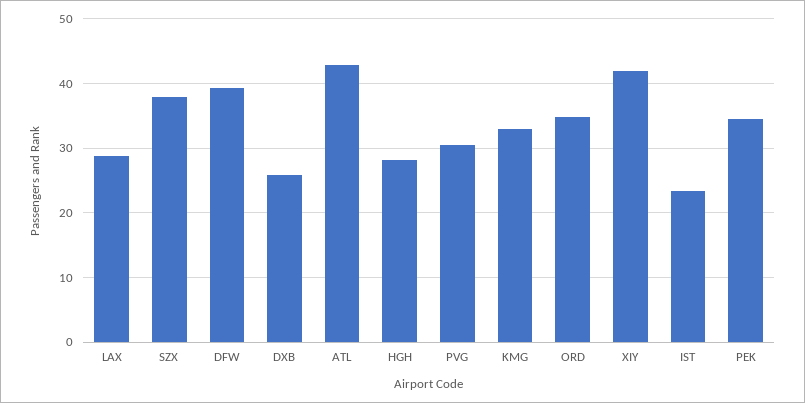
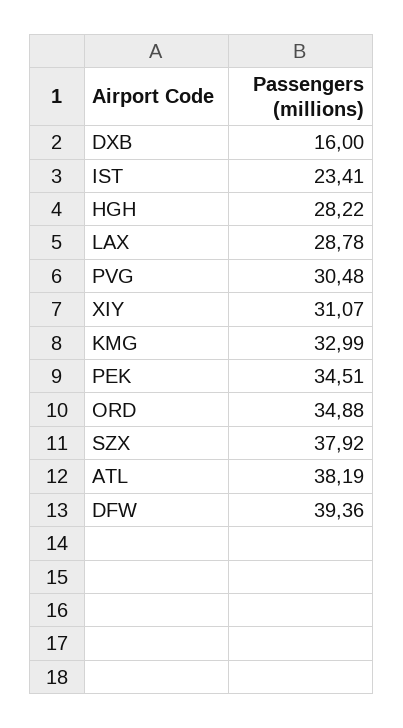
  {
    "LAX": 28.78,
    "SZX": 37.92,
    "DFW": 39.36,
-   "DXB": 26,
+   "DXB": 16,
-   "ATL": 43,
+   "ATL": 38.19,
    "HGH": 28.22,
    "PVG": 30.48,
    "KMG": 32.99,
    "ORD": 34.88,
-   "XIY": 42,
+   "XIY": 31.07,
    "IST": 23.41,
    "PEK": 34.51
  }

